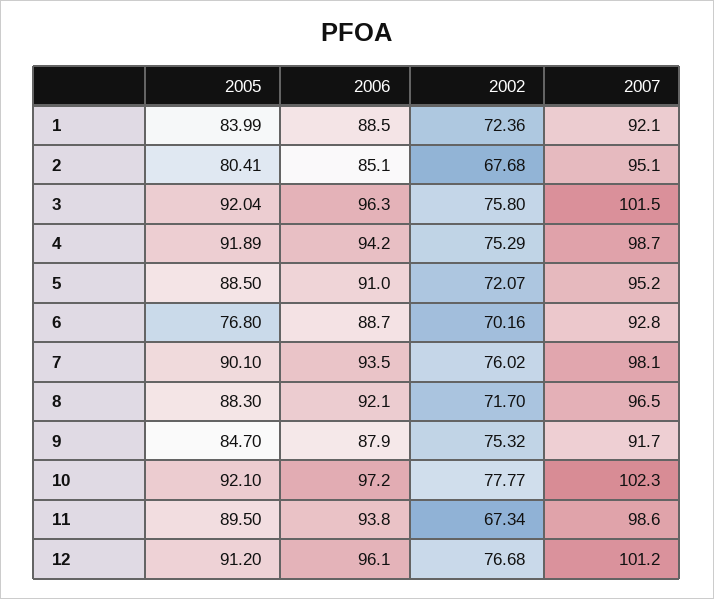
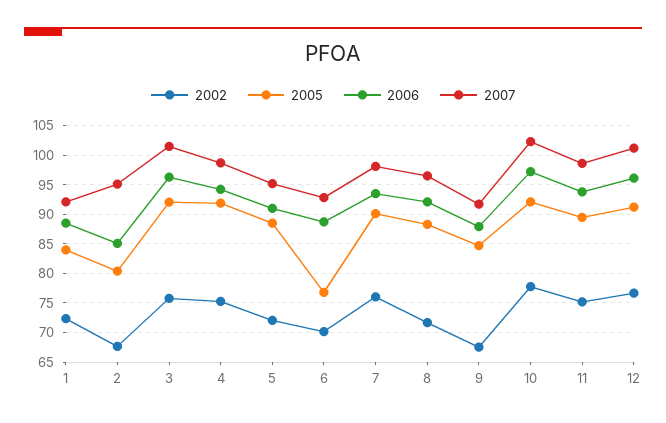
  {
    "2005": {
      "1": 83.99,
      "2": 80.41,
      "3": 92.04,
      "4": 91.89,
      "5": 88.5,
      "6": 76.8,
      "7": 90.1,
      "8": 88.3,
      "9": 84.7,
      "10": 92.1,
      "11": 89.5,
      "12": 91.2
    },
    "2006": {
      "1": 88.5,
      "2": 85.1,
      "3": 96.3,
      "4": 94.2,
      "5": 91,
      "6": 88.7,
      "7": 93.5,
      "8": 92.1,
      "9": 87.9,
      "10": 97.2,
      "11": 93.8,
      "12": 96.1
    },
    "2002": {
      "1": 72.36,
      "2": 67.68,
      "3": 75.8,
      "4": 75.29,
      "5": 72.07,
      "6": 70.16,
      "7": 76.02,
      "8": 71.7,
-     "9": 75.32,
+     "9": 67.5,
      "10": 77.77,
-     "11": 67.34,
+     "11": 75,
      "12": 76.68
    },
    "2007": {
      "1": 92.1,
      "2": 95.1,
      "3": 101.5,
      "4": 98.7,
      "5": 95.2,
      "6": 92.8,
      "7": 98.1,
      "8": 96.5,
      "9": 91.7,
      "10": 102.3,
      "11": 98.6,
      "12": 101.2
    }
  }

